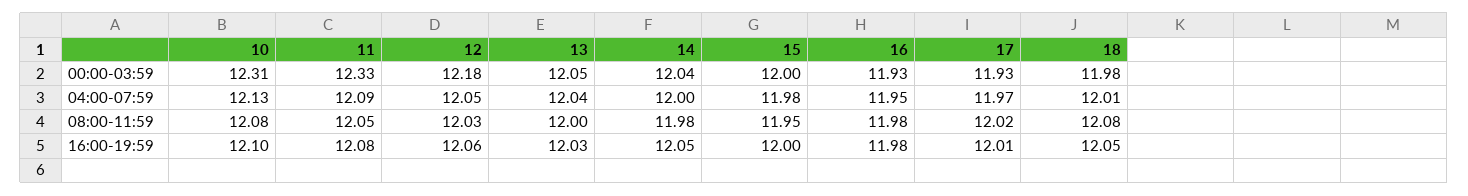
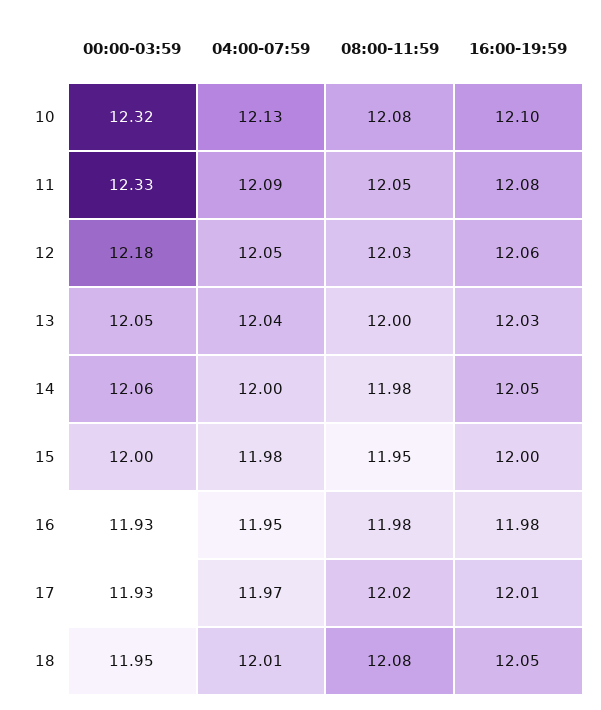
  {
    "10": {
-     "00:00-03:59": 12.31,
+     "00:00-03:59": 12.32,
      "04:00-07:59": 12.13,
      "08:00-11:59": 12.08,
      "16:00-19:59": 12.1
    },
    "11": {
      "00:00-03:59": 12.33,
      "04:00-07:59": 12.09,
      "08:00-11:59": 12.05,
      "16:00-19:59": 12.08
    },
    "12": {
      "00:00-03:59": 12.18,
      "04:00-07:59": 12.05,
      "08:00-11:59": 12.03,
      "16:00-19:59": 12.06
    },
    "13": {
      "00:00-03:59": 12.05,
      "04:00-07:59": 12.04,
      "08:00-11:59": 12,
      "16:00-19:59": 12.03
    },
    "14": {
-     "00:00-03:59": 12.04,
+     "00:00-03:59": 12.06,
      "04:00-07:59": 12,
      "08:00-11:59": 11.98,
      "16:00-19:59": 12.05
    },
    "15": {
      "00:00-03:59": 12,
      "04:00-07:59": 11.98,
      "08:00-11:59": 11.95,
      "16:00-19:59": 12
    },
    "16": {
      "00:00-03:59": 11.93,
      "04:00-07:59": 11.95,
      "08:00-11:59": 11.98,
      "16:00-19:59": 11.98
    },
    "17": {
      "00:00-03:59": 11.93,
      "04:00-07:59": 11.97,
      "08:00-11:59": 12.02,
      "16:00-19:59": 12.01
    },
    "18": {
-     "00:00-03:59": 11.98,
+     "00:00-03:59": 11.95,
      "04:00-07:59": 12.01,
      "08:00-11:59": 12.08,
      "16:00-19:59": 12.05
    }
  }

